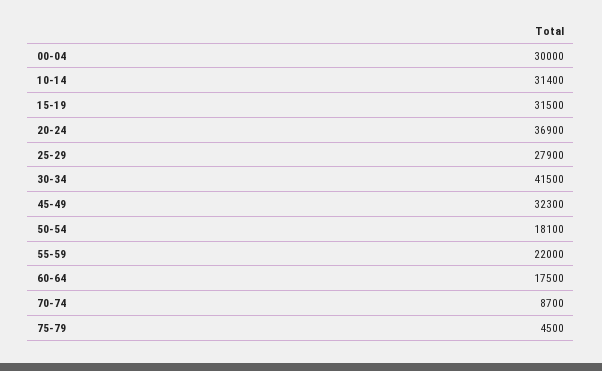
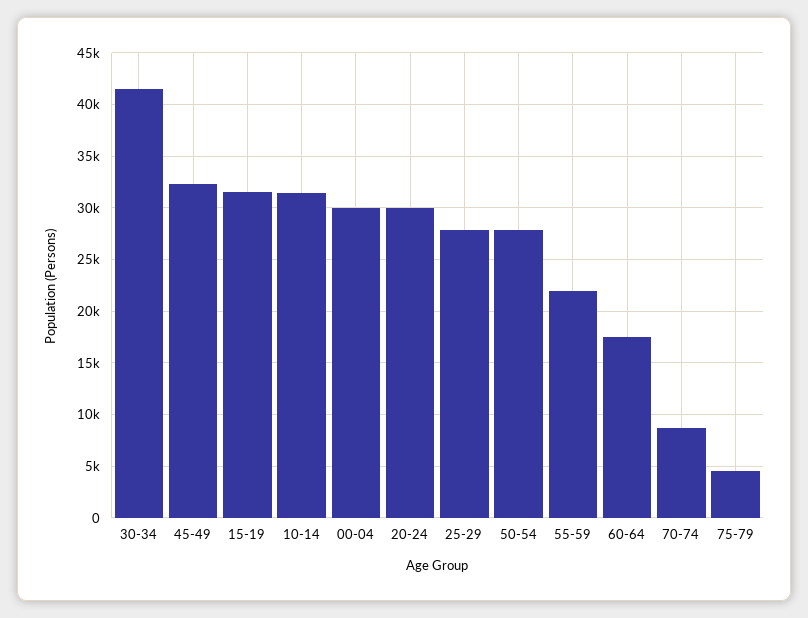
  {
    "00-04": 30000,
    "10-14": 31400,
    "15-19": 31500,
-   "20-24": 36900,
+   "20-24": 30000,
    "25-29": 27900,
    "30-34": 41500,
    "45-49": 32300,
-   "50-54": 18100,
+   "50-54": 28000,
    "55-59": 22000,
    "60-64": 17500,
    "70-74": 8700,
    "75-79": 4500
  }

